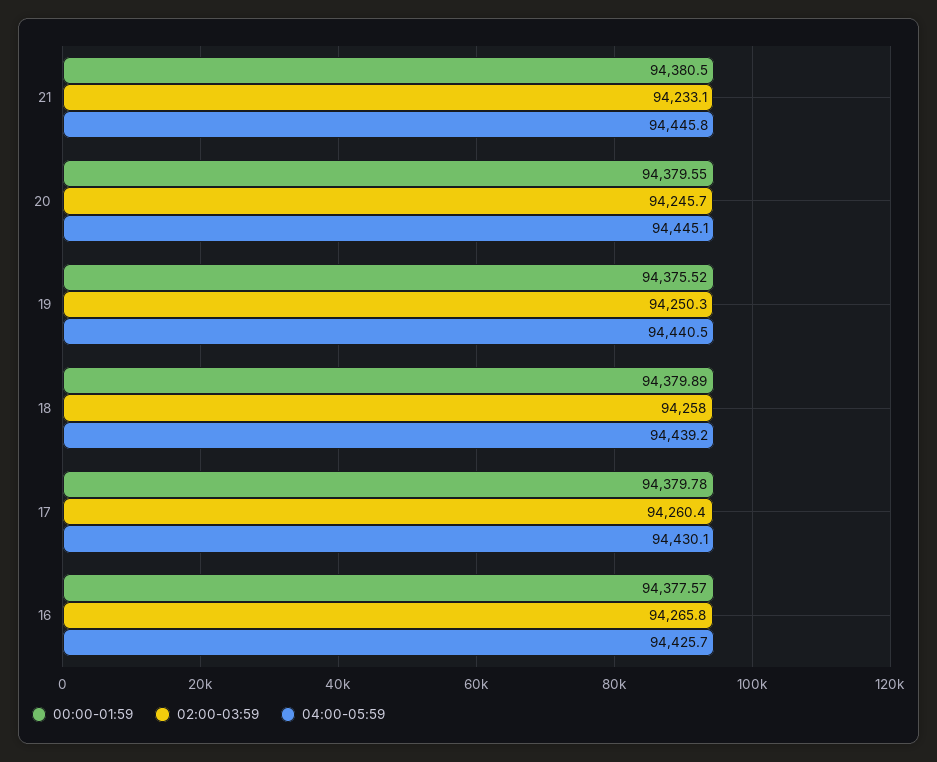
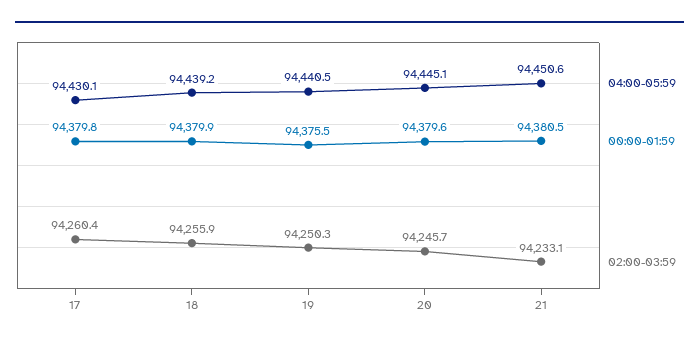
  {
    "00:00-01:59": {
      "21": 94380.5,
      "20": 94379.55,
      "19": 94375.52,
      "18": 94379.89,
-     "17": 94379.78,
+     "17": 94379.78
-     "16": 94377.57
    },
    "02:00-03:59": {
      "21": 94233.1,
      "20": 94245.7,
      "19": 94250.3,
-     "18": 94258,
+     "18": 94255.9,
-     "17": 94260.4,
+     "17": 94260.4
-     "16": 94265.8
    },
    "04:00-05:59": {
-     "21": 94445.8,
+     "21": 94450.6,
      "20": 94445.1,
      "19": 94440.5,
      "18": 94439.2,
-     "17": 94430.1,
+     "17": 94430.1
-     "16": 94425.7
    }
  }

